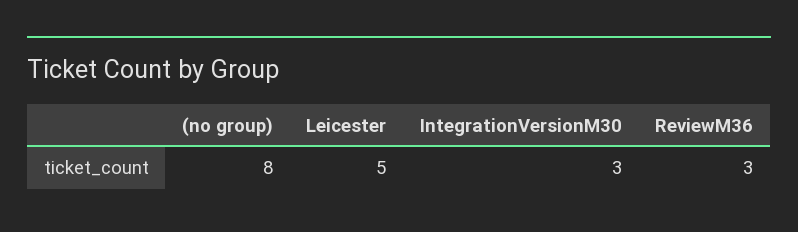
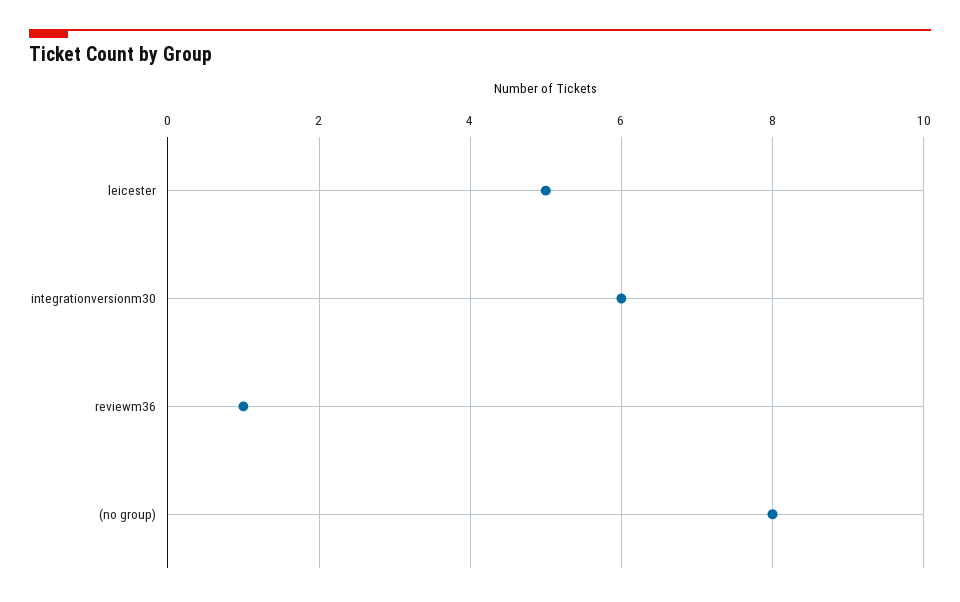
  {
    "(no group)": 8,
    "Leicester": 5,
-   "IntegrationVersionM30": 3,
+   "IntegrationVersionM30": 6,
-   "ReviewM36": 3
+   "ReviewM36": 1
  }

